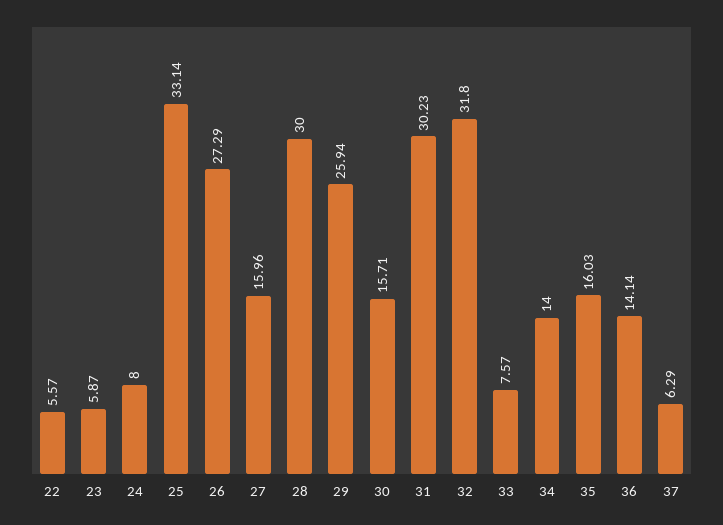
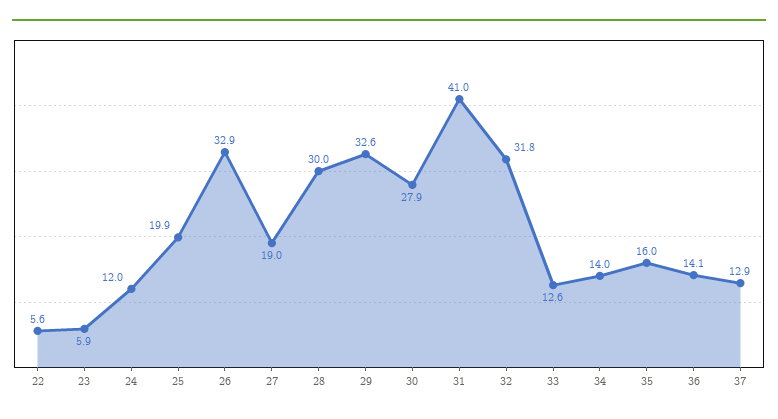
  {
    "22": 5.57,
    "23": 5.87,
-   "24": 8,
+   "24": 12,
-   "25": 33.14,
+   "25": 19.9,
-   "26": 27.29,
+   "26": 32.9,
-   "27": 15.96,
+   "27": 19,
    "28": 30,
-   "29": 25.94,
+   "29": 32.6,
-   "30": 15.71,
+   "30": 27.9,
-   "31": 30.23,
+   "31": 41,
    "32": 31.8,
-   "33": 7.57,
+   "33": 12.6,
    "34": 14,
    "35": 16.03,
    "36": 14.14,
-   "37": 6.29
+   "37": 12.9
  }

